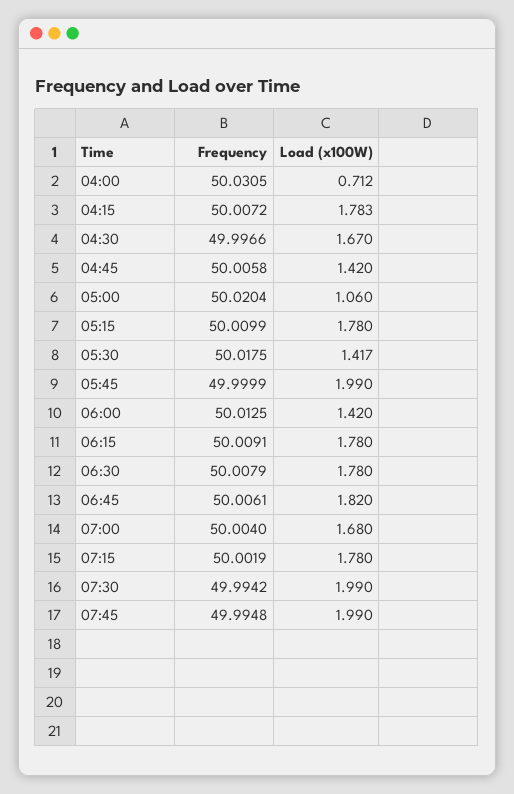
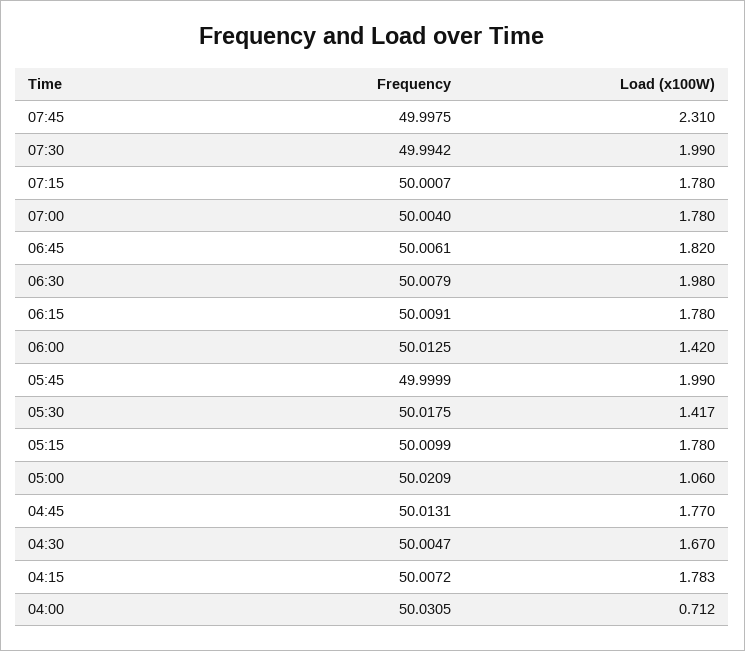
  {
    "Frequency": {
      "04:00": 50.0305,
      "04:15": 50.0072,
-     "04:30": 49.9966,
+     "04:30": 50.0047,
-     "04:45": 50.0058,
+     "04:45": 50.0131,
-     "05:00": 50.0204,
+     "05:00": 50.0209,
      "05:15": 50.0099,
      "05:30": 50.0175,
      "05:45": 49.9999,
      "06:00": 50.0125,
      "06:15": 50.0091,
      "06:30": 50.0079,
      "06:45": 50.0061,
      "07:00": 50.004,
-     "07:15": 50.0019,
+     "07:15": 50.0007,
      "07:30": 49.9942,
-     "07:45": 49.9948
+     "07:45": 49.9975
    },
    "Load (x100W)": {
      "04:00": 0.712,
      "04:15": 1.783,
      "04:30": 1.67,
-     "04:45": 1.42,
+     "04:45": 1.77,
      "05:00": 1.06,
      "05:15": 1.78,
      "05:30": 1.417,
      "05:45": 1.99,
      "06:00": 1.42,
      "06:15": 1.78,
-     "06:30": 1.78,
+     "06:30": 1.98,
      "06:45": 1.82,
-     "07:00": 1.68,
+     "07:00": 1.78,
      "07:15": 1.78,
      "07:30": 1.99,
-     "07:45": 1.99
+     "07:45": 2.31
    }
  }

